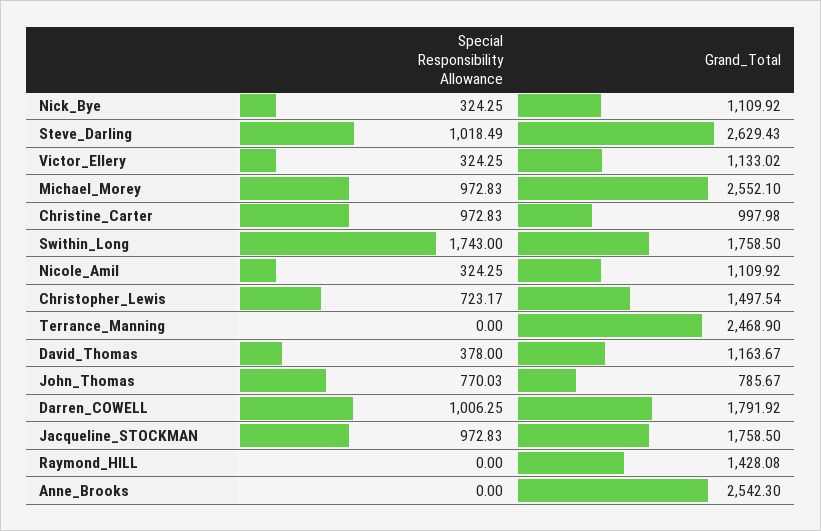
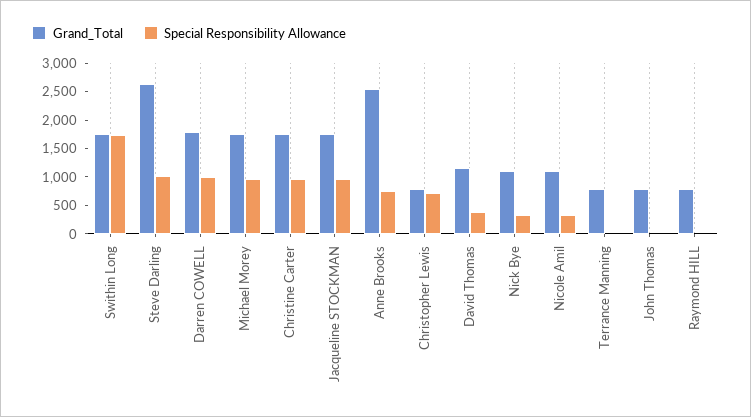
  {
    "Special Responsibility Allowance": {
      "Nick_Bye": 324.25,
      "Steve_Darling": 1018.49,
-     "Victor_Ellery": 324.25,
      "Michael_Morey": 972.83,
      "Christine_Carter": 972.83,
      "Swithin_Long": 1743,
      "Nicole_Amil": 324.25,
      "Christopher_Lewis": 723.17,
      "Terrance_Manning": 0,
      "David_Thomas": 378,
-     "John_Thomas": 770.03,
+     "John_Thomas": 0,
      "Darren_COWELL": 1006.25,
      "Jacqueline_STOCKMAN": 972.83,
      "Raymond_HILL": 0,
-     "Anne_Brooks": 0
+     "Anne_Brooks": 750
    },
    "Grand_Total": {
      "Nick_Bye": 1109.92,
      "Steve_Darling": 2629.43,
-     "Victor_Ellery": 1133.02,
-     "Michael_Morey": 2552.1,
+     "Michael_Morey": 1750,
-     "Christine_Carter": 997.98,
+     "Christine_Carter": 1750,
      "Swithin_Long": 1758.5,
      "Nicole_Amil": 1109.92,
-     "Christopher_Lewis": 1497.54,
+     "Christopher_Lewis": 750,
-     "Terrance_Manning": 2468.9,
+     "Terrance_Manning": 750,
      "David_Thomas": 1163.67,
      "John_Thomas": 785.67,
      "Darren_COWELL": 1791.92,
      "Jacqueline_STOCKMAN": 1758.5,
-     "Raymond_HILL": 1428.08,
+     "Raymond_HILL": 750,
      "Anne_Brooks": 2542.3
    }
  }

